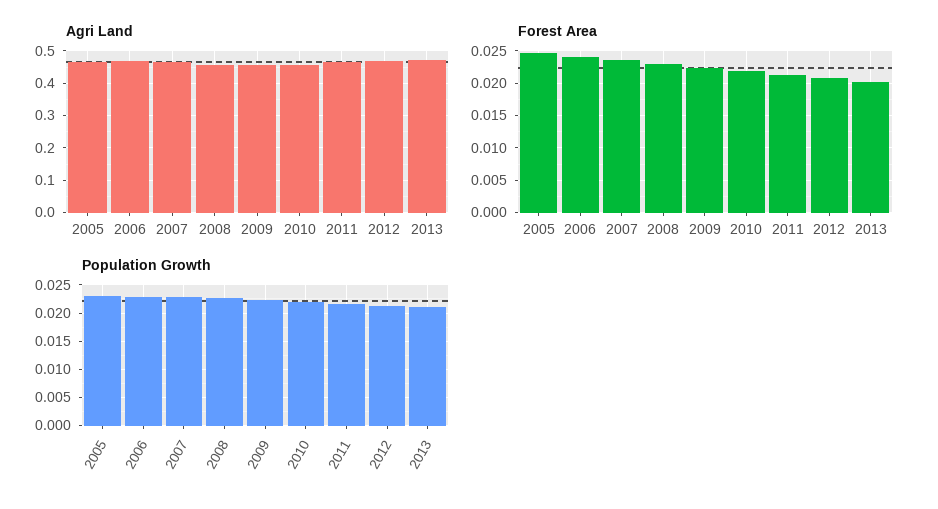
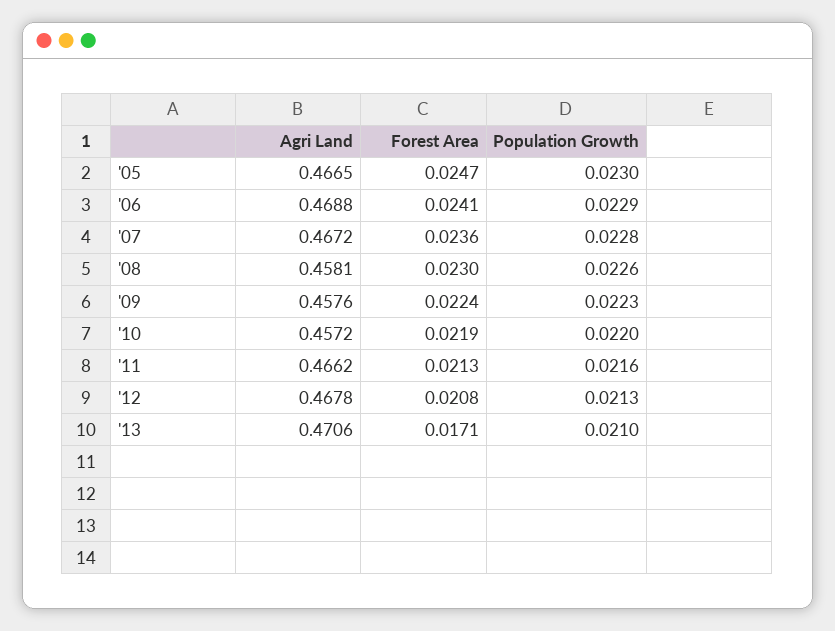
  {
    "Agri Land": {
      "2005": 0.4665,
      "2006": 0.4688,
      "2007": 0.4672,
      "2008": 0.4581,
      "2009": 0.4576,
      "2010": 0.4572,
      "2011": 0.4662,
      "2012": 0.4678,
      "2013": 0.4706
    },
    "Forest Area": {
      "2005": 0.0247,
      "2006": 0.0241,
      "2007": 0.0236,
      "2008": 0.023,
      "2009": 0.0224,
      "2010": 0.0219,
      "2011": 0.0213,
      "2012": 0.0208,
-     "2013": 0.02
+     "2013": 0.0171
    },
    "Population Growth": {
      "2005": 0.023,
      "2006": 0.0229,
      "2007": 0.0228,
      "2008": 0.0226,
      "2009": 0.0223,
      "2010": 0.022,
      "2011": 0.0216,
      "2012": 0.0213,
      "2013": 0.021
    }
  }

